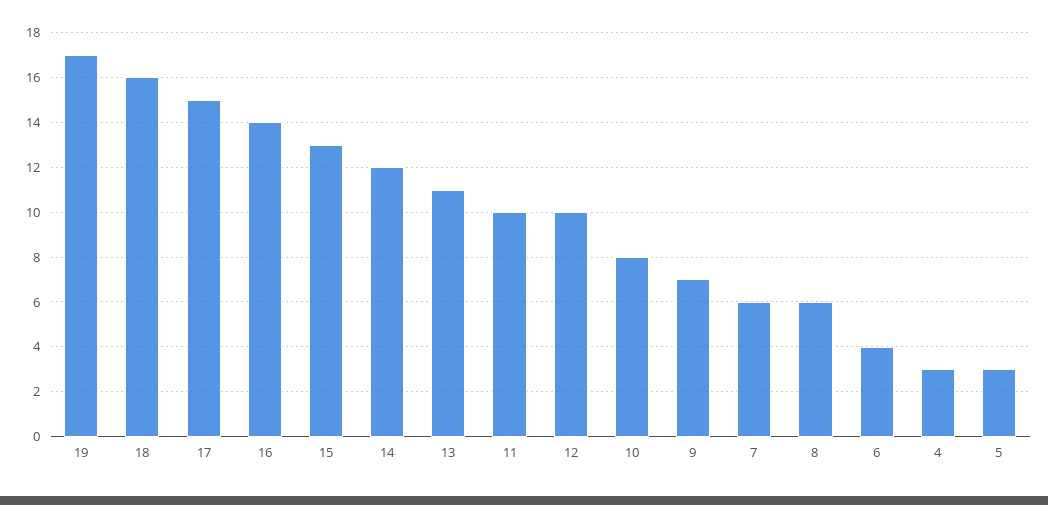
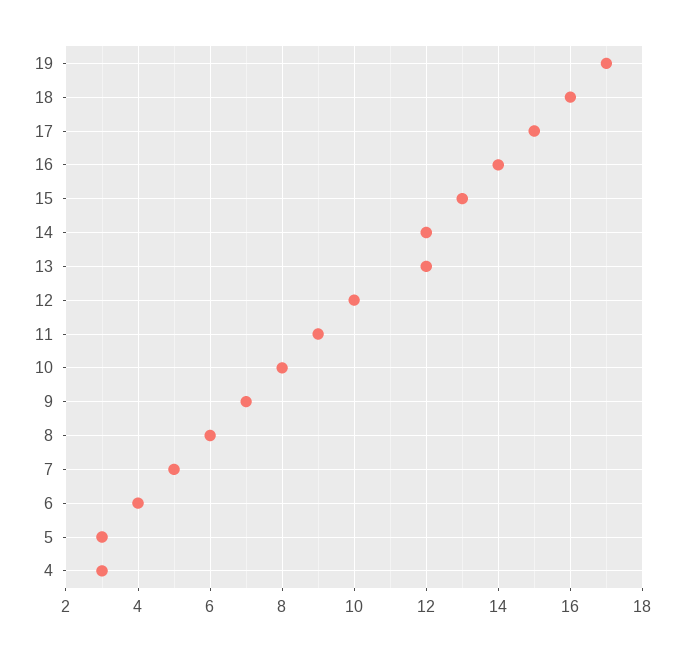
  {
    "19": 17,
    "18": 16,
    "17": 15,
    "16": 14,
    "15": 13,
    "14": 12,
-   "13": 11,
+   "13": 12,
-   "11": 10,
+   "11": 9,
    "12": 10,
    "10": 8,
    "9": 7,
-   "7": 6,
+   "7": 5,
    "8": 6,
    "6": 4,
    "4": 3,
    "5": 3
  }

